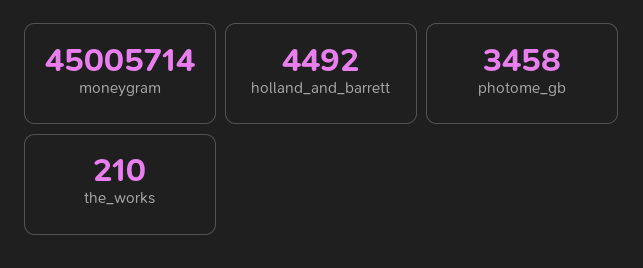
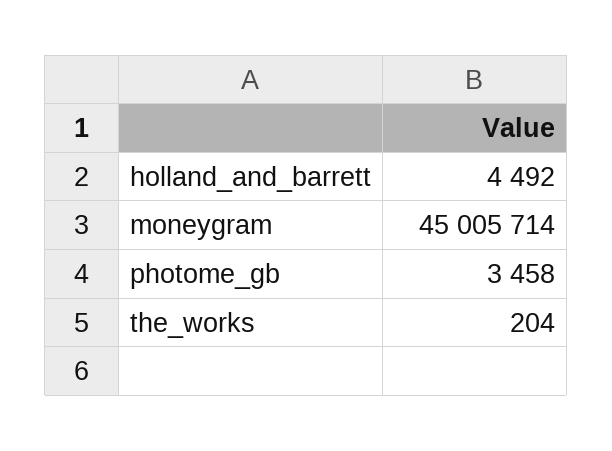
  {
    "moneygram": 45005714,
    "holland_and_barrett": 4492,
    "photome_gb": 3458,
-   "the_works": 210
+   "the_works": 204
  }

